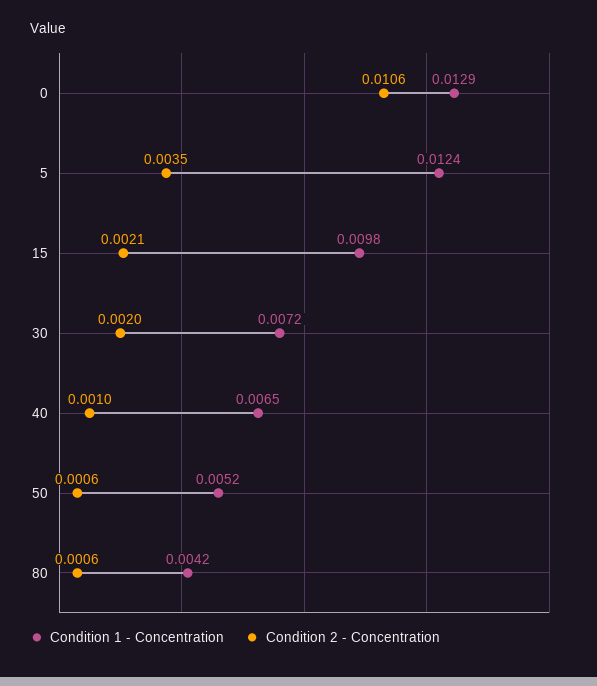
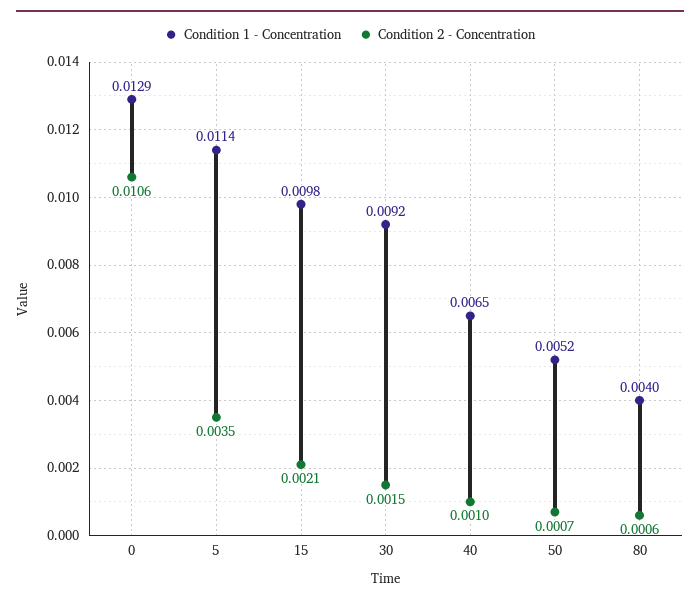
  {
    "Condition 1 - Concentration": {
      "0": 0.0129,
-     "5": 0.0124,
+     "5": 0.0114,
      "15": 0.0098,
-     "30": 0.0072,
+     "30": 0.0092,
      "40": 0.0065,
      "50": 0.0052,
-     "80": 0.0042
+     "80": 0.004
    },
    "Condition 2 - Concentration": {
      "0": 0.0106,
      "5": 0.0035,
      "15": 0.0021,
-     "30": 0.002,
+     "30": 0.0015,
      "40": 0.001,
-     "50": 0.0006,
+     "50": 0.0007,
      "80": 0.0006
    }
  }

